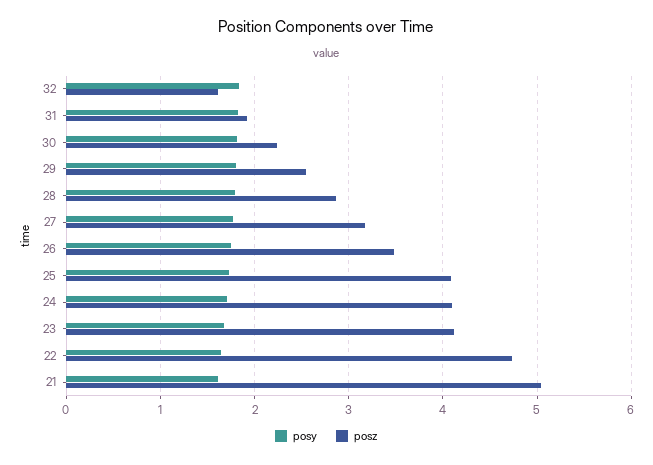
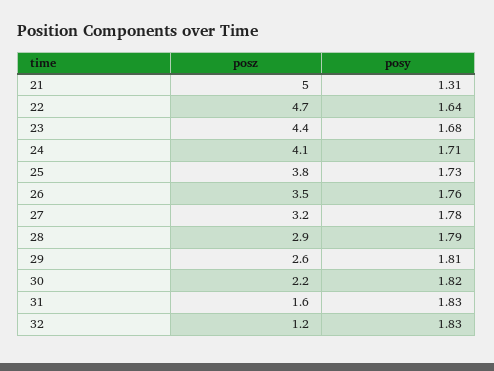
  {
    "posy": {
      "32": 1.83,
      "31": 1.83,
      "30": 1.82,
      "29": 1.81,
      "28": 1.79,
      "27": 1.78,
      "26": 1.76,
      "25": 1.73,
      "24": 1.71,
      "23": 1.68,
      "22": 1.64,
-     "21": 1.6
+     "21": 1.31
    },
    "posz": {
-     "32": 1.6,
+     "32": 1.2,
-     "31": 1.9,
+     "31": 1.6,
      "30": 2.2,
      "29": 2.6,
      "28": 2.9,
      "27": 3.2,
      "26": 3.5,
-     "25": 4.1,
+     "25": 3.8,
      "24": 4.1,
-     "23": 4.1,
+     "23": 4.4,
      "22": 4.7,
      "21": 5
    }
  }

